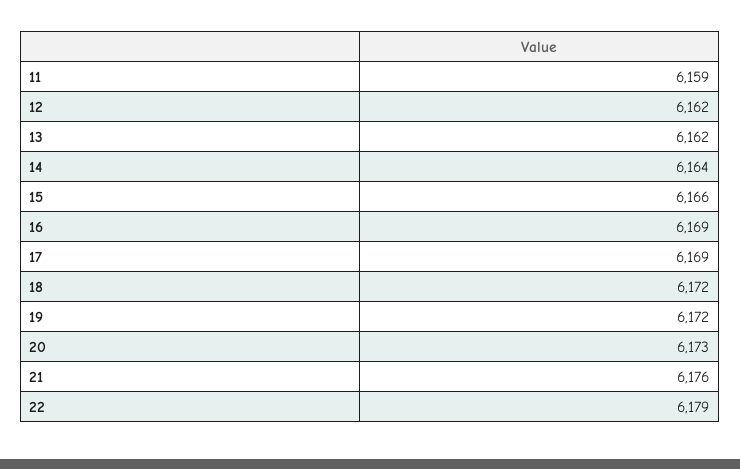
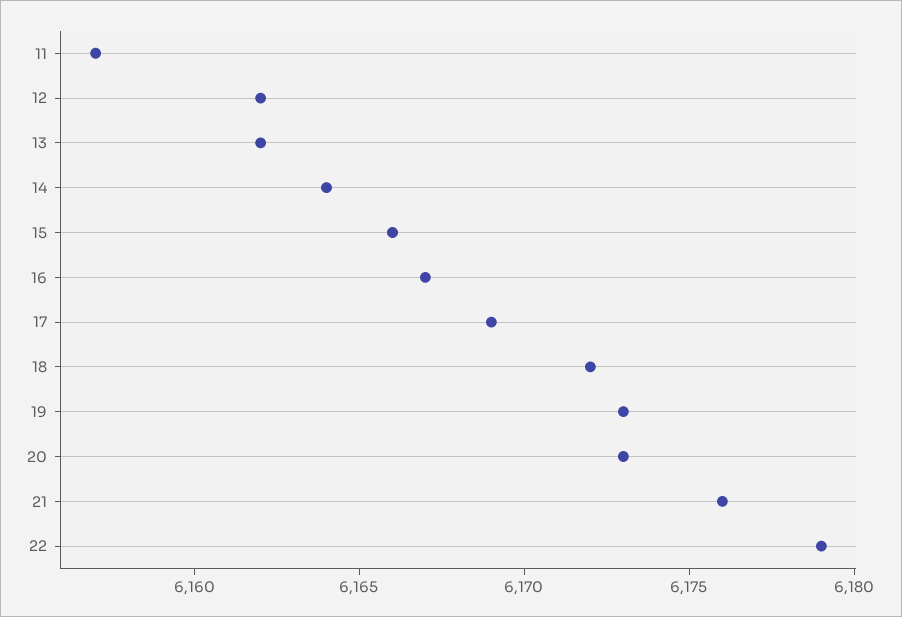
  {
-   "11": 6159,
+   "11": 6157,
    "12": 6162,
    "13": 6162,
    "14": 6164,
    "15": 6166,
-   "16": 6169,
+   "16": 6167,
    "17": 6169,
    "18": 6172,
-   "19": 6172,
+   "19": 6173,
    "20": 6173,
    "21": 6176,
    "22": 6179
  }

